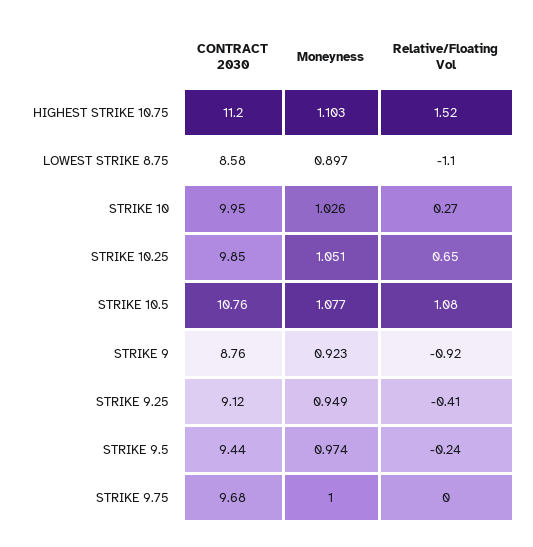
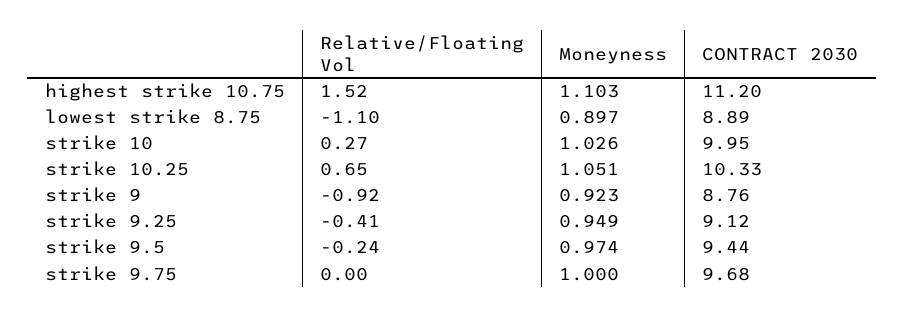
  {
    "CONTRACT 2030": {
      "HIGHEST STRIKE 10.75": 11.2,
-     "LOWEST STRIKE 8.75": 8.58,
+     "LOWEST STRIKE 8.75": 8.89,
      "STRIKE 10": 9.95,
-     "STRIKE 10.25": 9.85,
+     "STRIKE 10.25": 10.33,
-     "STRIKE 10.5": 10.76,
      "STRIKE 9": 8.76,
      "STRIKE 9.25": 9.12,
      "STRIKE 9.5": 9.44,
      "STRIKE 9.75": 9.68
    },
    "Moneyness": {
      "HIGHEST STRIKE 10.75": 1.103,
      "LOWEST STRIKE 8.75": 0.897,
      "STRIKE 10": 1.026,
      "STRIKE 10.25": 1.051,
-     "STRIKE 10.5": 1.077,
      "STRIKE 9": 0.923,
      "STRIKE 9.25": 0.949,
      "STRIKE 9.5": 0.974,
      "STRIKE 9.75": 1
    },
    "Relative/Floating Vol": {
      "HIGHEST STRIKE 10.75": 1.52,
      "LOWEST STRIKE 8.75": -1.1,
      "STRIKE 10": 0.27,
      "STRIKE 10.25": 0.65,
-     "STRIKE 10.5": 1.08,
      "STRIKE 9": -0.92,
      "STRIKE 9.25": -0.41,
      "STRIKE 9.5": -0.24,
      "STRIKE 9.75": 0
    }
  }

